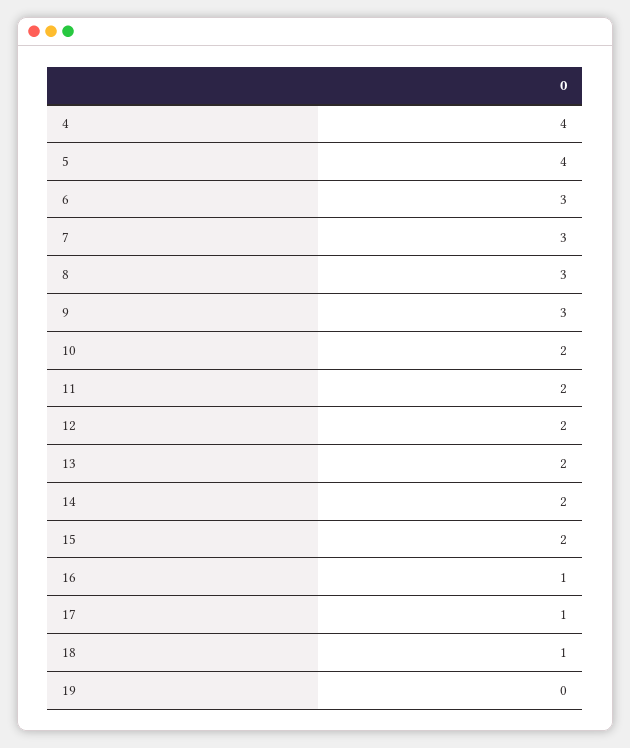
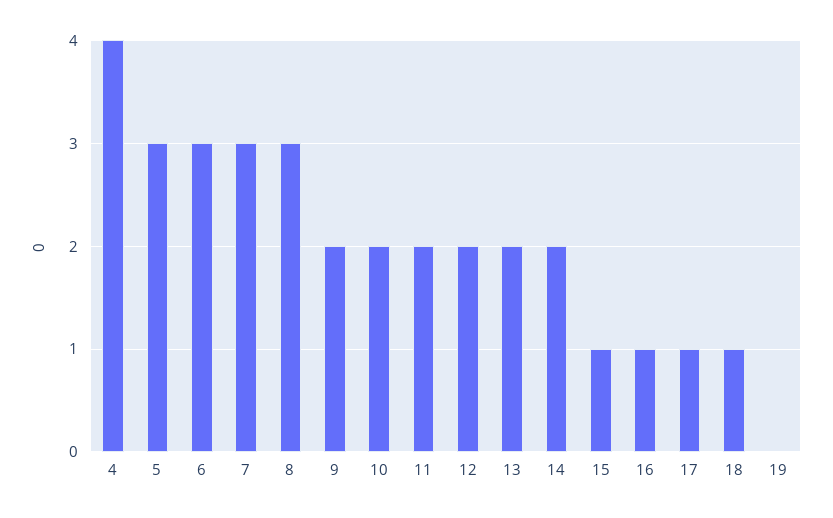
  {
    "4": 4,
-   "5": 4,
+   "5": 3,
    "6": 3,
    "7": 3,
    "8": 3,
-   "9": 3,
+   "9": 2,
    "10": 2,
    "11": 2,
    "12": 2,
    "13": 2,
    "14": 2,
-   "15": 2,
+   "15": 1,
    "16": 1,
    "17": 1,
    "18": 1,
    "19": 0
  }

